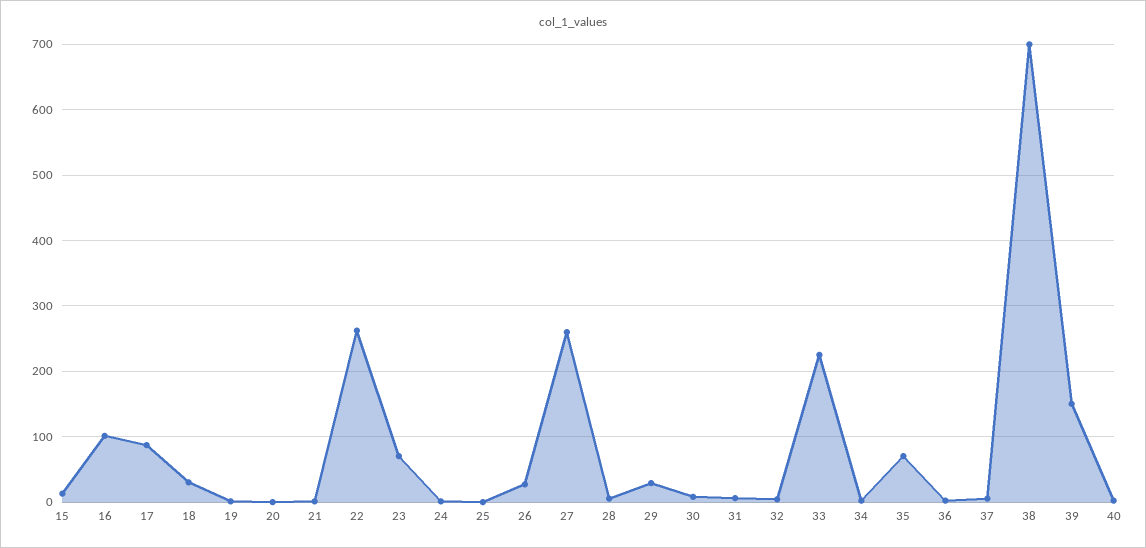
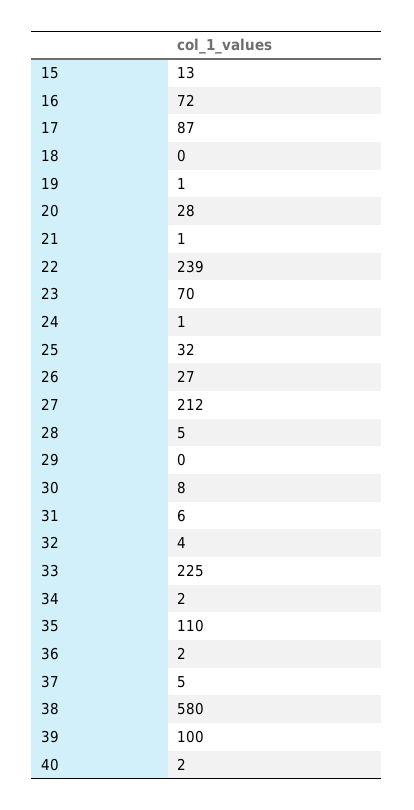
  {
    "15": 13,
-   "16": 100,
+   "16": 72,
    "17": 87,
-   "18": 30,
+   "18": 0,
    "19": 1,
-   "20": 0,
+   "20": 28,
    "21": 1,
-   "22": 260,
+   "22": 239,
    "23": 70,
    "24": 1,
-   "25": 0,
+   "25": 32,
    "26": 27,
-   "27": 260,
+   "27": 212,
    "28": 5,
-   "29": 30,
+   "29": 0,
    "30": 8,
    "31": 6,
    "32": 4,
    "33": 225,
    "34": 2,
-   "35": 70,
+   "35": 110,
    "36": 2,
    "37": 5,
-   "38": 700,
+   "38": 580,
-   "39": 150,
+   "39": 100,
    "40": 2
  }

